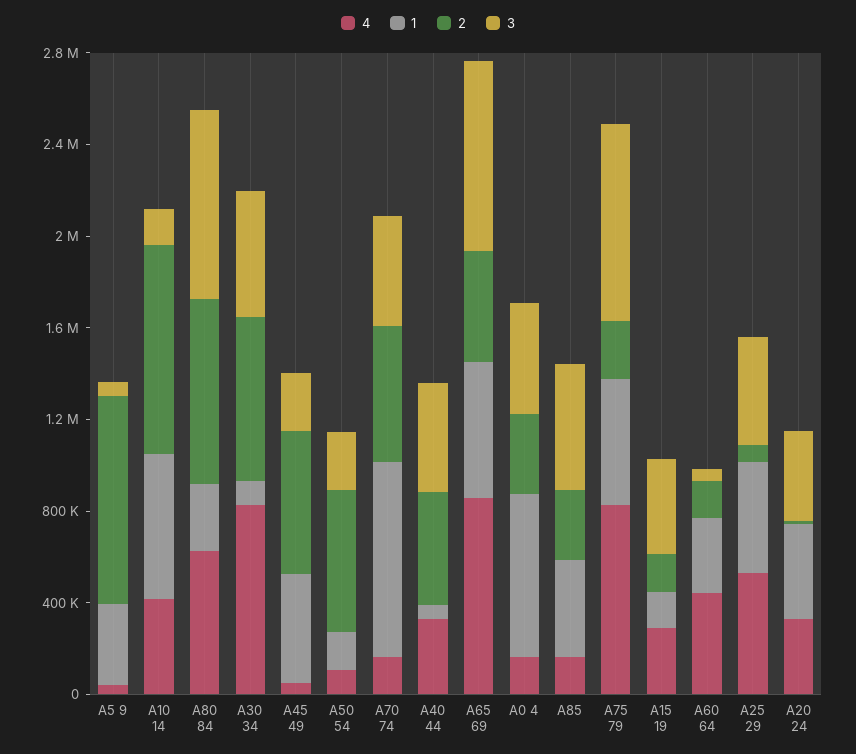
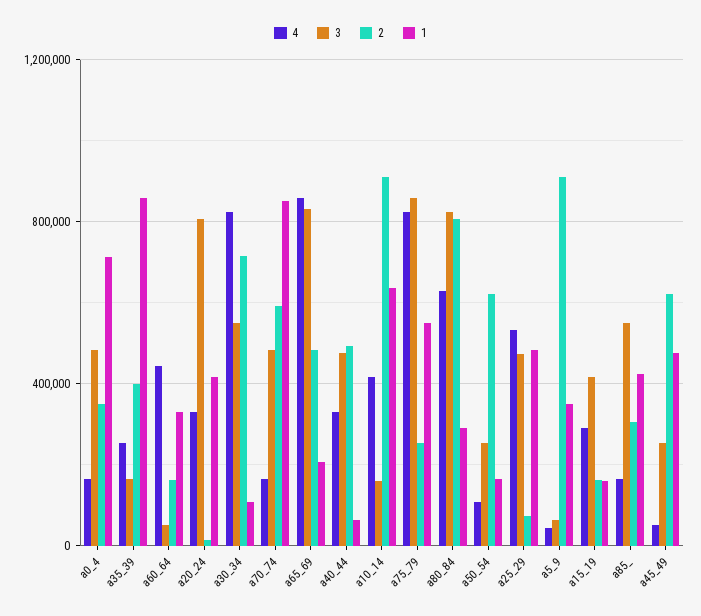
  {
    "4": {
      "A5 9": 50000,
      "A10 14": 400000,
      "A80 84": 650000,
      "A30 34": 800000,
      "A45 49": 50000,
      "A50 54": 100000,
      "A70 74": 150000,
      "A40 44": 350000,
      "A65 69": 850000,
      "A0 4": 150000,
      "A85": 150000,
      "A75 79": 800000,
      "A15 19": 300000,
      "A60 64": 450000,
      "A25 29": 550000,
-     "A20 24": 350000
+     "A20 24": 350000,
+     "a35_39": 250000
    },
    "1": {
      "A5 9": 350000,
      "A10 14": 650000,
      "A80 84": 300000,
      "A30 34": 100000,
      "A45 49": 500000,
      "A50 54": 150000,
      "A70 74": 850000,
      "A40 44": 50000,
-     "A65 69": 600000,
+     "A65 69": 200000,
      "A0 4": 700000,
      "A85": 400000,
      "A75 79": 550000,
      "A15 19": 150000,
      "A60 64": 350000,
      "A25 29": 500000,
-     "A20 24": 400000
+     "A20 24": 400000,
+     "a35_39": 850000
    },
    "2": {
      "A5 9": 900000,
      "A10 14": 900000,
      "A80 84": 800000,
      "A30 34": 700000,
      "A45 49": 600000,
      "A50 54": 600000,
      "A70 74": 600000,
      "A40 44": 500000,
      "A65 69": 500000,
      "A0 4": 350000,
      "A85": 300000,
      "A75 79": 250000,
      "A15 19": 150000,
      "A60 64": 150000,
      "A25 29": 50000,
-     "A20 24": 0
+     "A20 24": 0,
+     "a35_39": 400000
    },
    "3": {
      "A5 9": 50000,
      "A10 14": 150000,
      "A80 84": 800000,
      "A30 34": 550000,
      "A45 49": 250000,
      "A50 54": 250000,
      "A70 74": 500000,
      "A40 44": 500000,
      "A65 69": 850000,
      "A0 4": 500000,
      "A85": 550000,
      "A75 79": 850000,
      "A15 19": 400000,
      "A60 64": 50000,
      "A25 29": 450000,
-     "A20 24": 400000
+     "A20 24": 800000,
+     "a35_39": 150000
    }
  }

